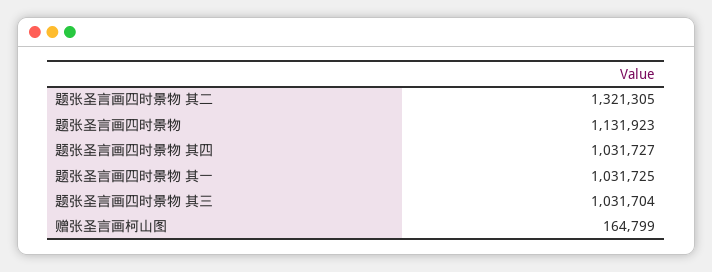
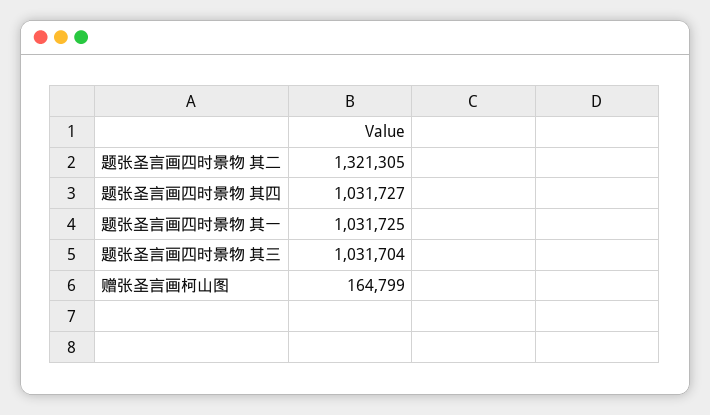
  {
    "题张圣言画四时景物 其二": 1321305,
-   "题张圣言画四时景物": 1131923,
    "题张圣言画四时景物 其四": 1031727,
    "题张圣言画四时景物 其一": 1031725,
    "题张圣言画四时景物 其三": 1031704,
    "赠张圣言画柯山图": 164799
  }

